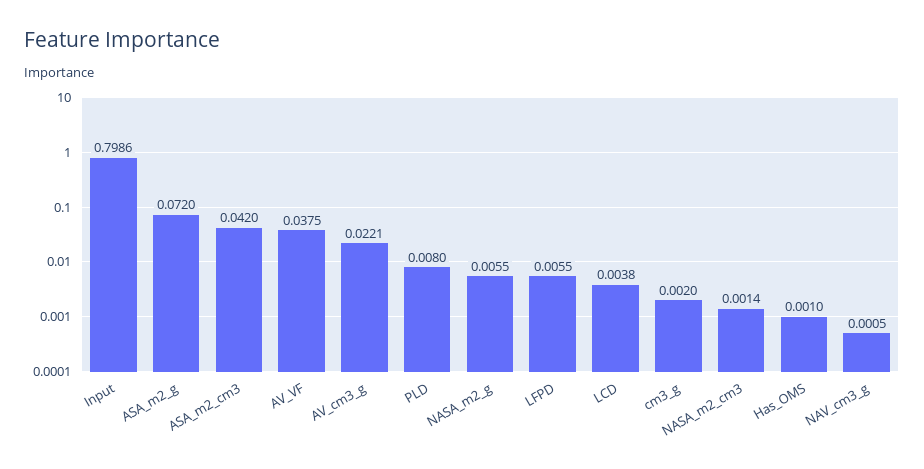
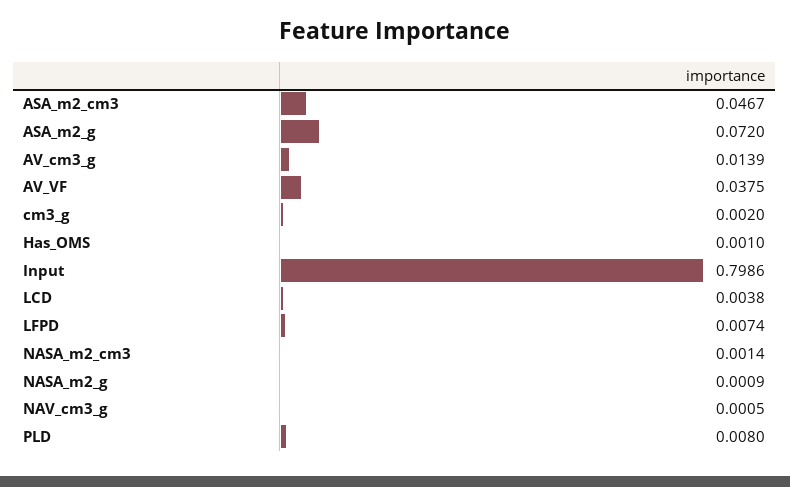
  {
    "Input": 0.7986,
    "ASA_m2_g": 0.072,
-   "ASA_m2_cm3": 0.042,
+   "ASA_m2_cm3": 0.0467,
    "AV_VF": 0.0375,
-   "AV_cm3_g": 0.0221,
+   "AV_cm3_g": 0.0139,
    "PLD": 0.008,
-   "NASA_m2_g": 0.0055,
+   "NASA_m2_g": 0.0009,
-   "LFPD": 0.0055,
+   "LFPD": 0.0074,
    "LCD": 0.0038,
    "cm3_g": 0.002,
    "NASA_m2_cm3": 0.0014,
    "Has_OMS": 0.001,
    "NAV_cm3_g": 0.0005
  }

